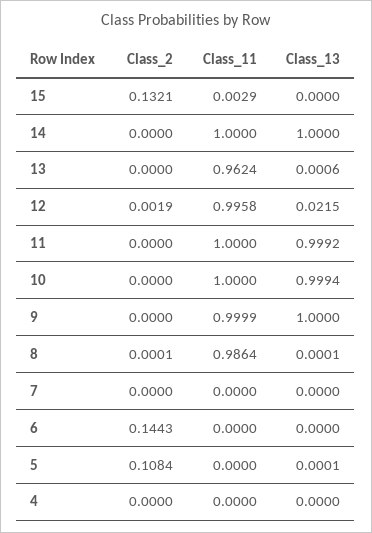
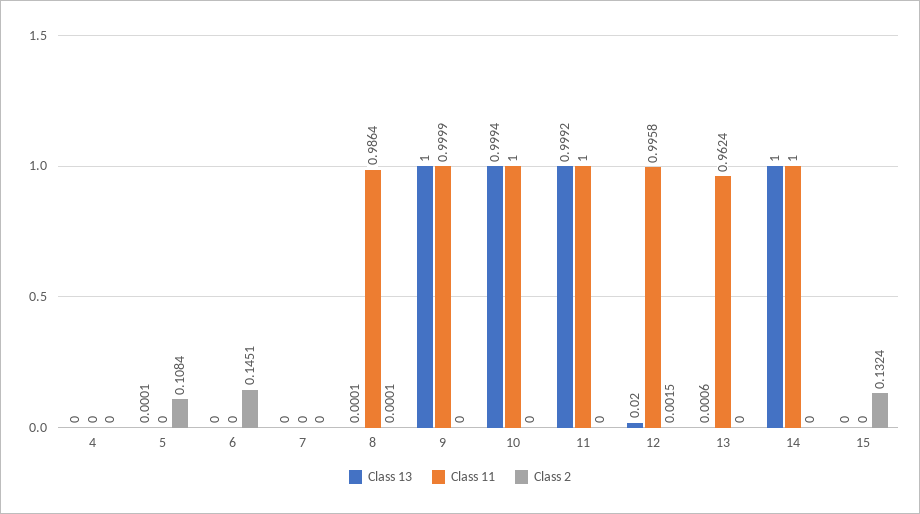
  {
    "Class_2": {
-     "15": 0.1321,
+     "15": 0.1324,
      "14": 0,
      "13": 0,
-     "12": 0.0019,
+     "12": 0.0015,
      "11": 0,
      "10": 0,
      "9": 0,
      "8": 0.0001,
      "7": 0,
-     "6": 0.1443,
+     "6": 0.1451,
      "5": 0.1084,
      "4": 0
    },
    "Class_11": {
-     "15": 0.0029,
+     "15": 0,
      "14": 1,
      "13": 0.9624,
      "12": 0.9958,
      "11": 1,
      "10": 1,
      "9": 0.9999,
      "8": 0.9864,
      "7": 0,
      "6": 0,
      "5": 0,
      "4": 0
    },
    "Class_13": {
      "15": 0,
      "14": 1,
      "13": 0.0006,
-     "12": 0.0215,
+     "12": 0.02,
      "11": 0.9992,
      "10": 0.9994,
      "9": 1,
      "8": 0.0001,
      "7": 0,
      "6": 0,
      "5": 0.0001,
      "4": 0
    }
  }

